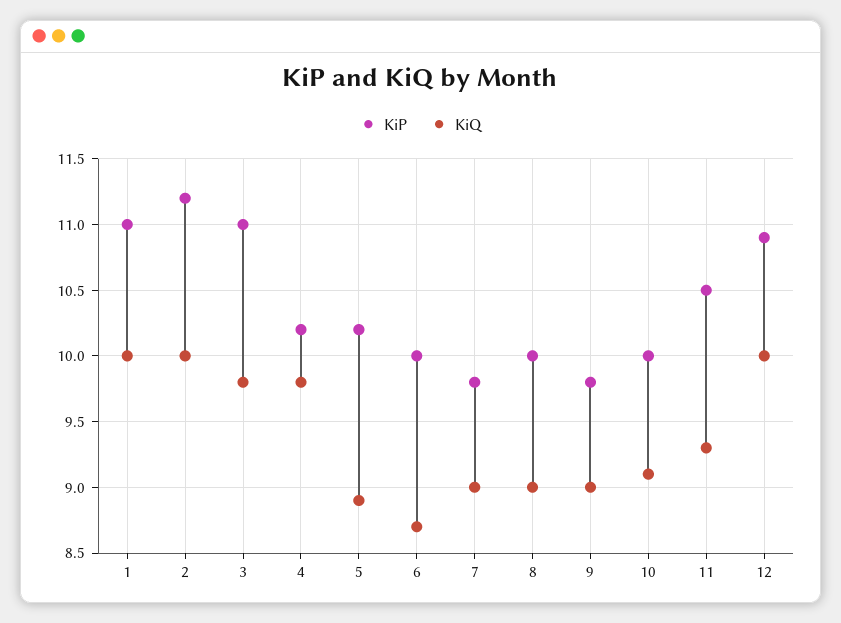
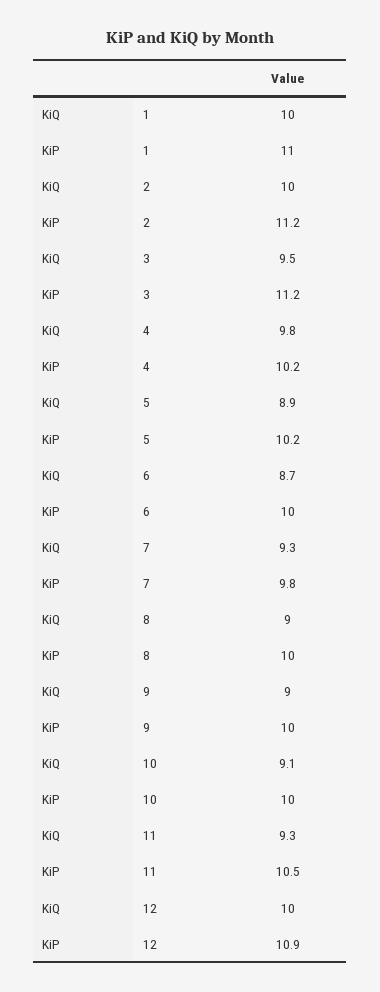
  {
    "KiP": {
      "1": 11,
      "2": 11.2,
-     "3": 11,
+     "3": 11.2,
      "4": 10.2,
      "5": 10.2,
      "6": 10,
      "7": 9.8,
      "8": 10,
-     "9": 9.8,
+     "9": 10,
      "10": 10,
      "11": 10.5,
      "12": 10.9
    },
    "KiQ": {
      "1": 10,
      "2": 10,
-     "3": 9.8,
+     "3": 9.5,
      "4": 9.8,
      "5": 8.9,
      "6": 8.7,
-     "7": 9,
+     "7": 9.3,
      "8": 9,
      "9": 9,
      "10": 9.1,
      "11": 9.3,
      "12": 10
    }
  }

